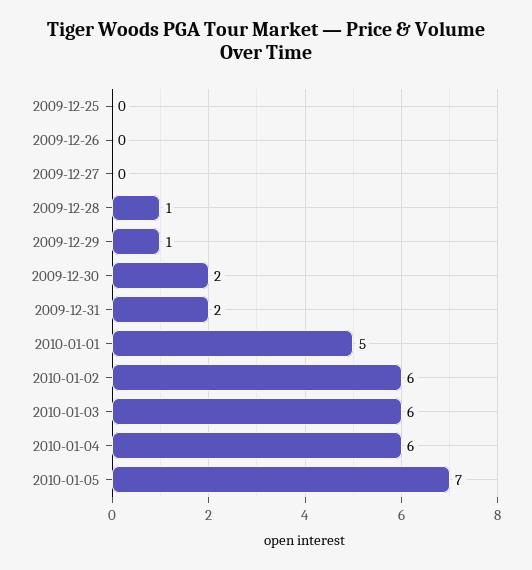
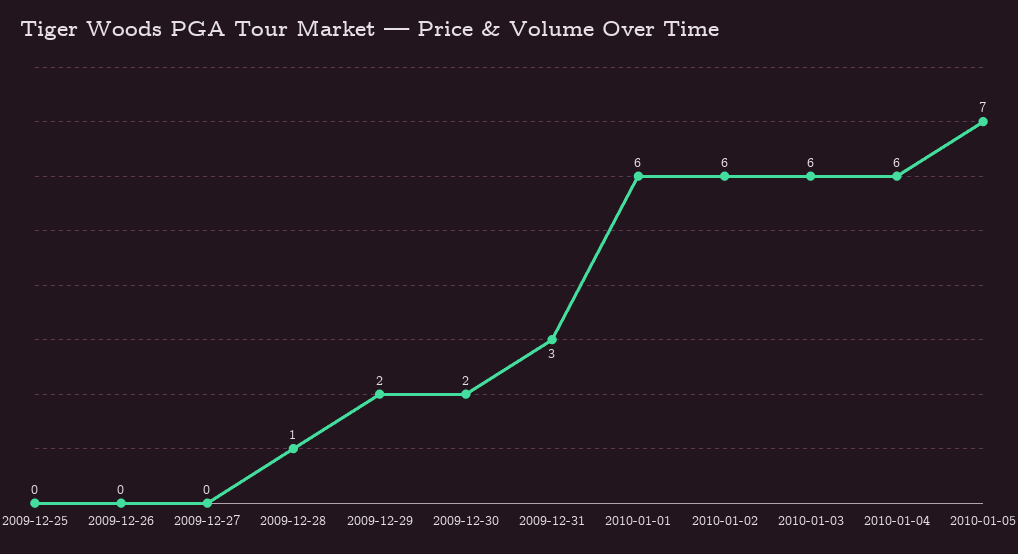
  {
    "2009-12-25": 0,
    "2009-12-26": 0,
    "2009-12-27": 0,
    "2009-12-28": 1,
-   "2009-12-29": 1,
+   "2009-12-29": 2,
    "2009-12-30": 2,
-   "2009-12-31": 2,
+   "2009-12-31": 3,
-   "2010-01-01": 5,
+   "2010-01-01": 6,
    "2010-01-02": 6,
    "2010-01-03": 6,
    "2010-01-04": 6,
    "2010-01-05": 7
  }

